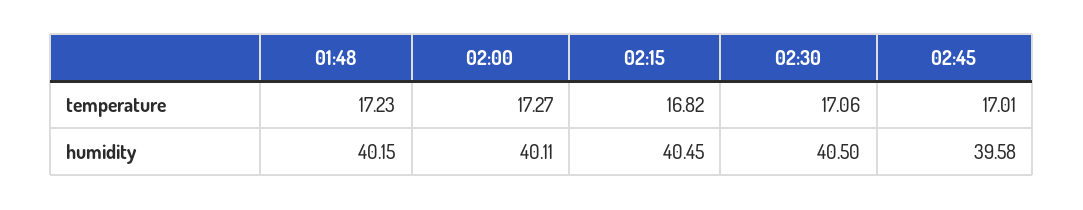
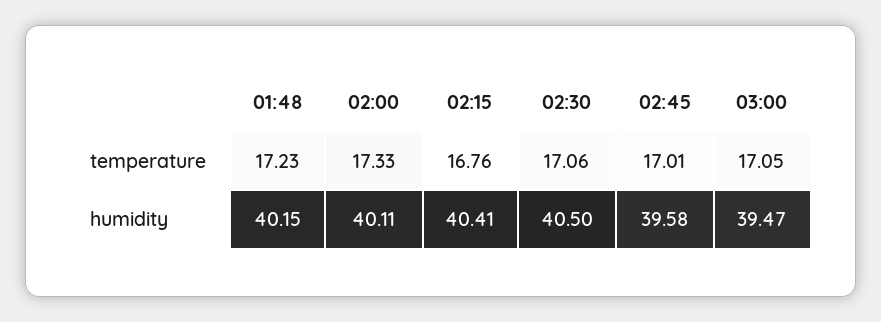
  {
    "01:48": {
      "temperature": 17.23,
      "humidity": 40.15
    },
    "02:00": {
-     "temperature": 17.27,
+     "temperature": 17.33,
      "humidity": 40.11
    },
    "02:15": {
-     "temperature": 16.82,
+     "temperature": 16.76,
-     "humidity": 40.45
+     "humidity": 40.41
    },
    "02:30": {
      "temperature": 17.06,
      "humidity": 40.5
    },
    "02:45": {
      "temperature": 17.01,
      "humidity": 39.58
-   }
+   },
+   "03:00": {
+     "temperature": 17.05,
+     "humidity": 39.47
+   }
  }

